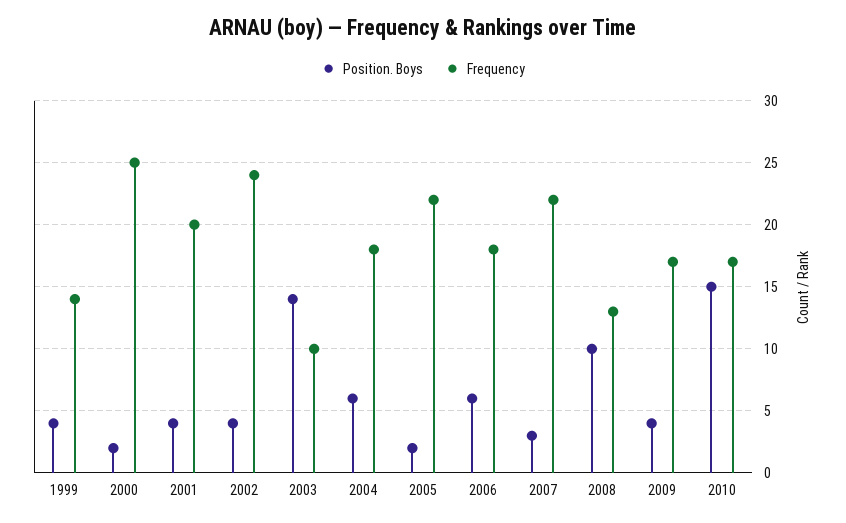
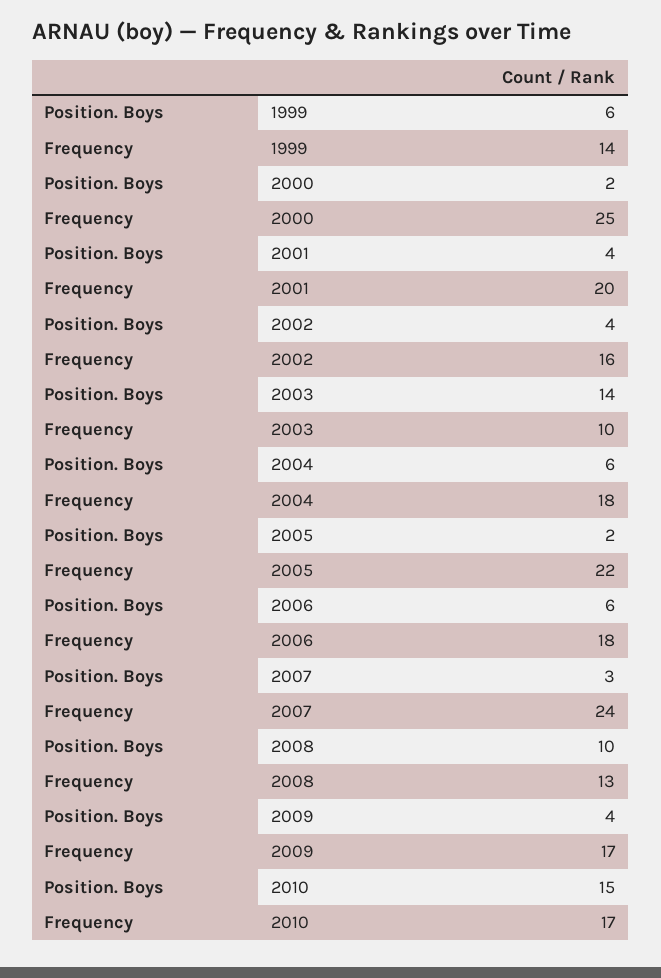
  {
    "Position. Boys": {
-     "1999": 4,
+     "1999": 6,
      "2000": 2,
      "2001": 4,
      "2002": 4,
      "2003": 14,
      "2004": 6,
      "2005": 2,
      "2006": 6,
      "2007": 3,
      "2008": 10,
      "2009": 4,
      "2010": 15
    },
    "Frequency": {
      "1999": 14,
      "2000": 25,
      "2001": 20,
-     "2002": 24,
+     "2002": 16,
      "2003": 10,
      "2004": 18,
      "2005": 22,
      "2006": 18,
-     "2007": 22,
+     "2007": 24,
      "2008": 13,
      "2009": 17,
      "2010": 17
    }
  }

